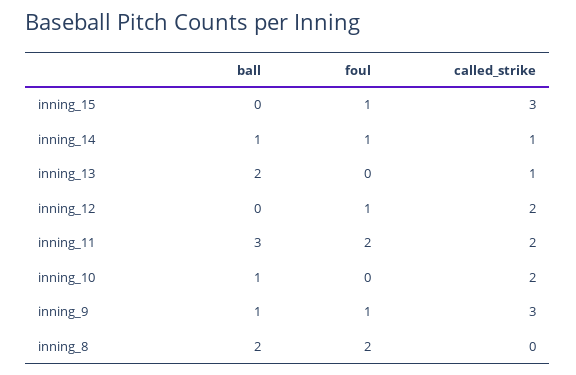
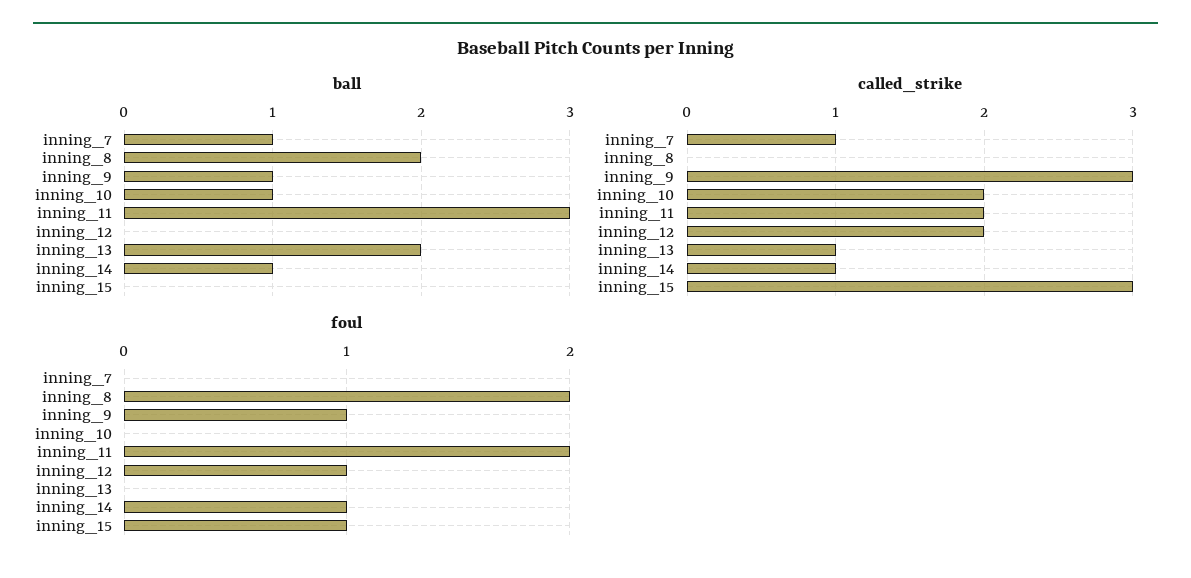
  {
    "ball": {
      "inning_15": 0,
      "inning_14": 1,
      "inning_13": 2,
      "inning_12": 0,
      "inning_11": 3,
      "inning_10": 1,
      "inning_9": 1,
-     "inning_8": 2
+     "inning_8": 2,
+     "inning_7": 1
    },
    "foul": {
      "inning_15": 1,
      "inning_14": 1,
      "inning_13": 0,
      "inning_12": 1,
      "inning_11": 2,
      "inning_10": 0,
      "inning_9": 1,
-     "inning_8": 2
+     "inning_8": 2,
+     "inning_7": 0
    },
    "called_strike": {
      "inning_15": 3,
      "inning_14": 1,
      "inning_13": 1,
      "inning_12": 2,
      "inning_11": 2,
      "inning_10": 2,
      "inning_9": 3,
-     "inning_8": 0
+     "inning_8": 0,
+     "inning_7": 1
    }
  }

